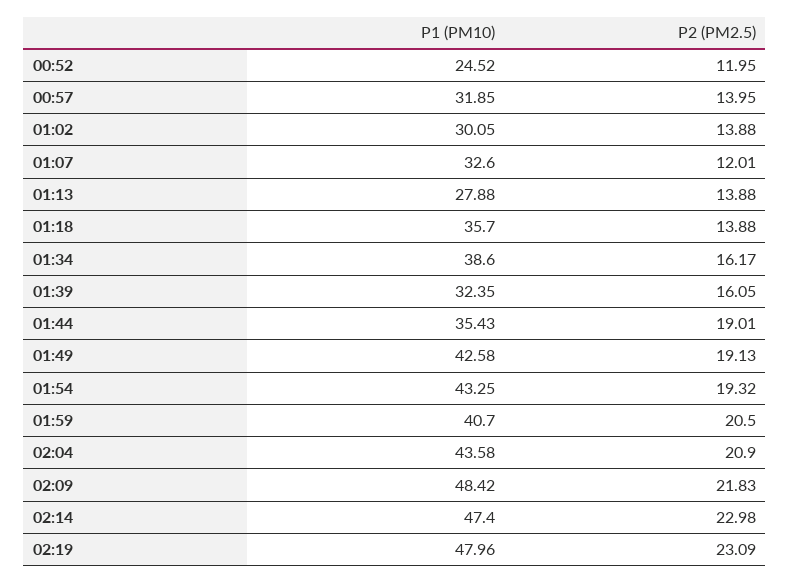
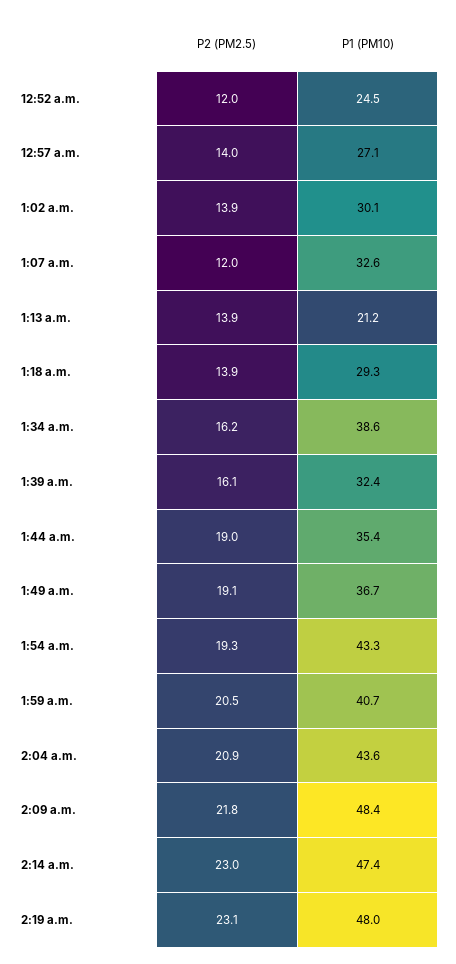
  {
    "P1 (PM10)": {
      "00:52": 24.52,
-     "00:57": 31.85,
+     "00:57": 27.1,
      "01:02": 30.05,
      "01:07": 32.6,
-     "01:13": 27.88,
+     "01:13": 21.2,
-     "01:18": 35.7,
+     "01:18": 29.3,
      "01:34": 38.6,
      "01:39": 32.35,
      "01:44": 35.43,
-     "01:49": 42.58,
+     "01:49": 36.7,
      "01:54": 43.25,
      "01:59": 40.7,
      "02:04": 43.58,
      "02:09": 48.42,
      "02:14": 47.4,
      "02:19": 47.96
    },
    "P2 (PM2.5)": {
      "00:52": 11.95,
      "00:57": 13.95,
      "01:02": 13.88,
      "01:07": 12.01,
      "01:13": 13.88,
      "01:18": 13.88,
      "01:34": 16.17,
      "01:39": 16.05,
      "01:44": 19.01,
      "01:49": 19.13,
      "01:54": 19.32,
      "01:59": 20.5,
      "02:04": 20.9,
      "02:09": 21.83,
      "02:14": 22.98,
      "02:19": 23.09
    }
  }

